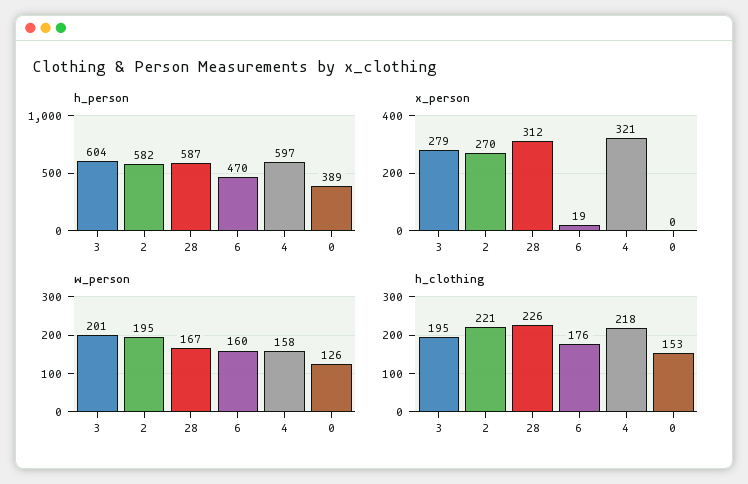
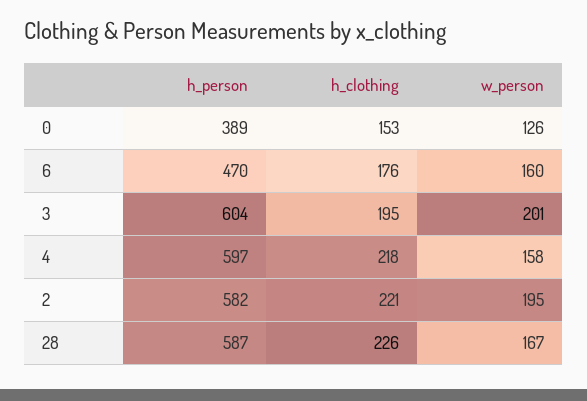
  {
    "h_person": {
      "3": 604,
      "2": 582,
      "28": 587,
      "6": 470,
      "4": 597,
      "0": 389
    },
-   "x_person": {
-     "3": 279,
-     "2": 270,
-     "28": 312,
-     "6": 19,
-     "4": 321,
-     "0": 0
-   },
    "w_person": {
      "3": 201,
      "2": 195,
      "28": 167,
      "6": 160,
      "4": 158,
      "0": 126
    },
    "h_clothing": {
      "3": 195,
      "2": 221,
      "28": 226,
      "6": 176,
      "4": 218,
      "0": 153
    }
  }

